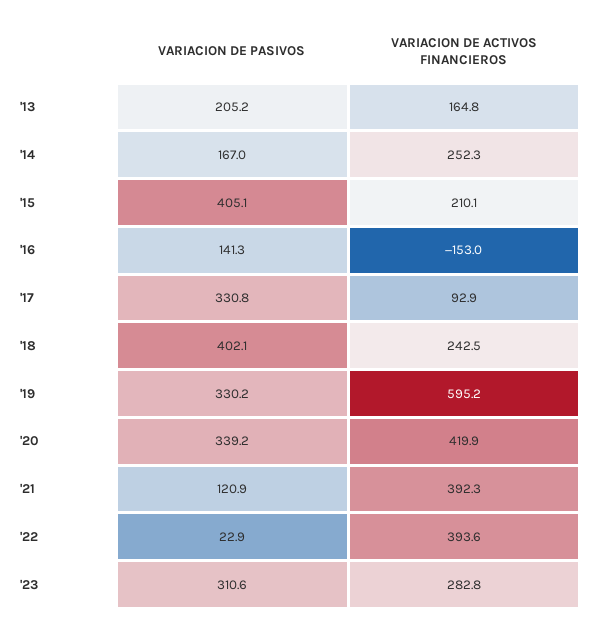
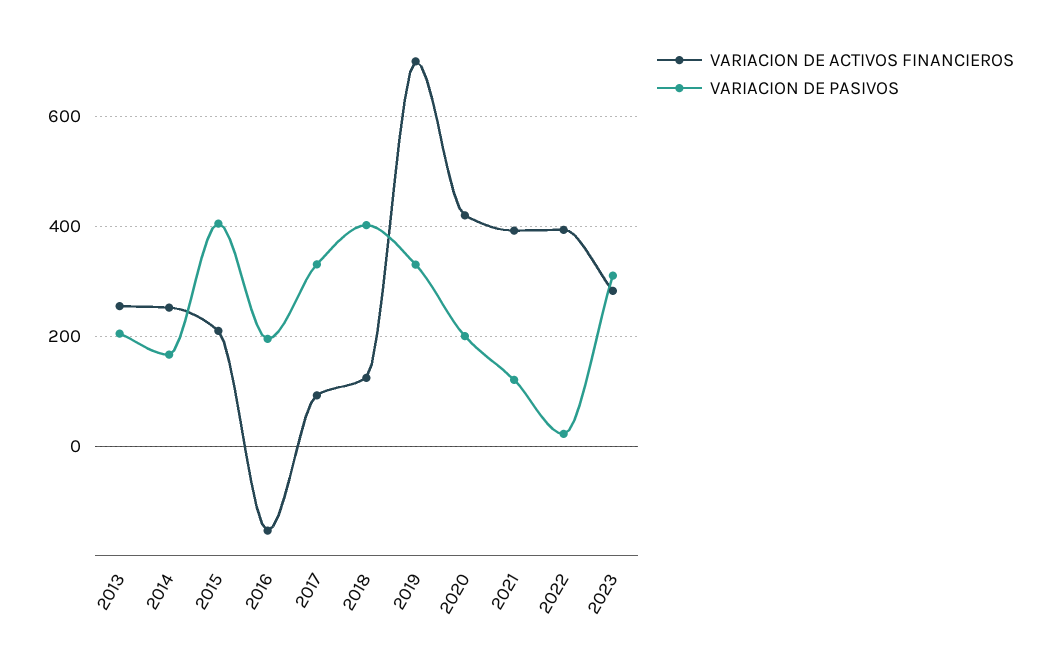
  {
    "VARIACION DE PASIVOS": {
      "'13": 205.2,
      "'14": 167,
      "'15": 405.1,
-     "'16": 141.3,
+     "'16": 200,
      "'17": 330.8,
      "'18": 402.1,
      "'19": 330.2,
-     "'20": 339.2,
+     "'20": 200,
      "'21": 120.9,
      "'22": 22.9,
      "'23": 310.6
    },
    "VARIACION DE ACTIVOS FINANCIEROS": {
-     "'13": 164.8,
+     "'13": 260,
      "'14": 252.3,
      "'15": 210.1,
      "'16": -153,
      "'17": 92.9,
-     "'18": 242.5,
+     "'18": 120,
-     "'19": 595.2,
+     "'19": 700,
      "'20": 419.9,
      "'21": 392.3,
      "'22": 393.6,
      "'23": 282.8
    }
  }

